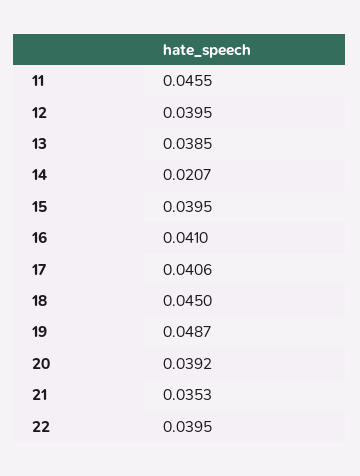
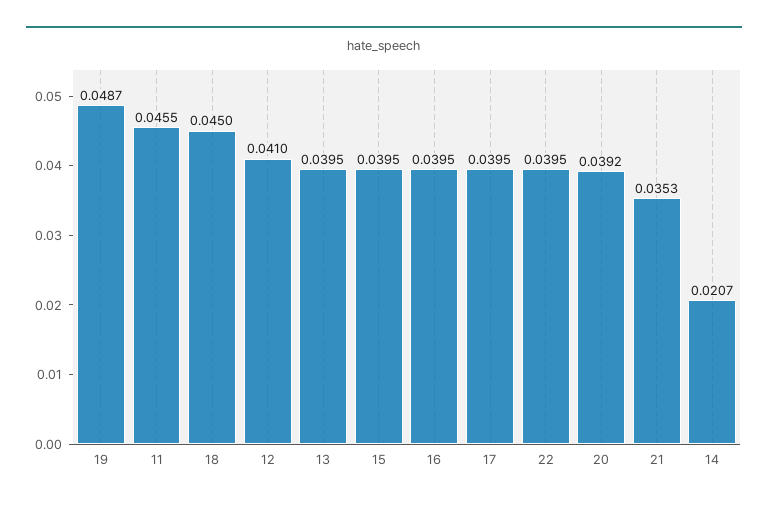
  {
    "11": 0.0455,
-   "12": 0.0395,
+   "12": 0.041,
-   "13": 0.0385,
+   "13": 0.0395,
    "14": 0.0207,
    "15": 0.0395,
-   "16": 0.041,
+   "16": 0.0395,
-   "17": 0.0406,
+   "17": 0.0395,
    "18": 0.045,
    "19": 0.0487,
    "20": 0.0392,
    "21": 0.0353,
    "22": 0.0395
  }

